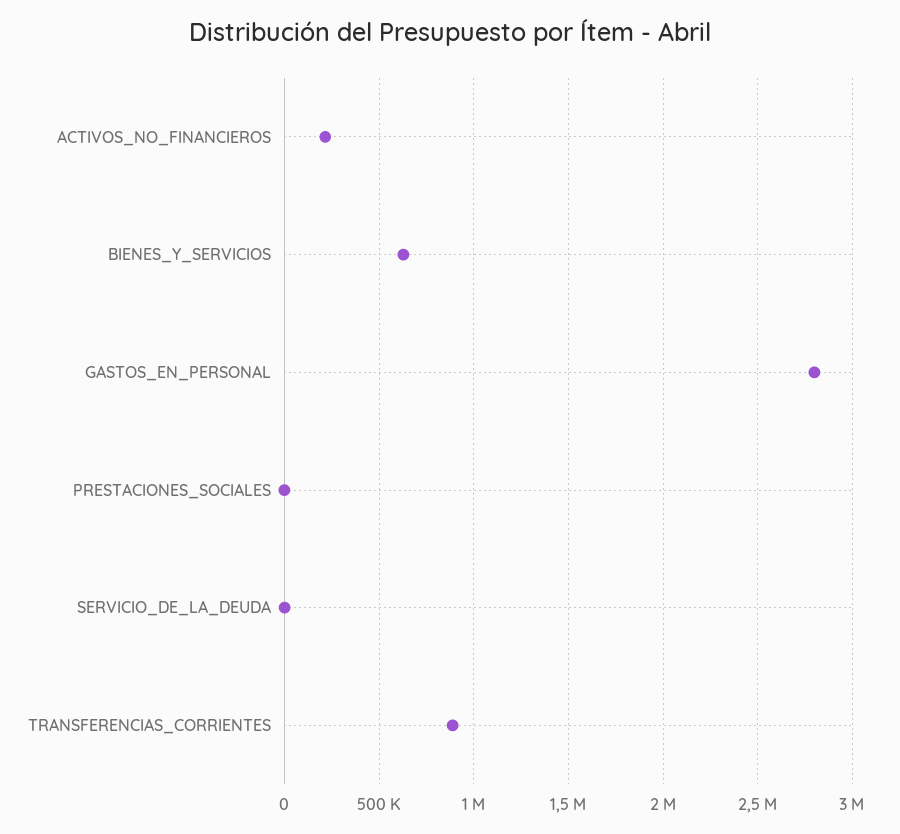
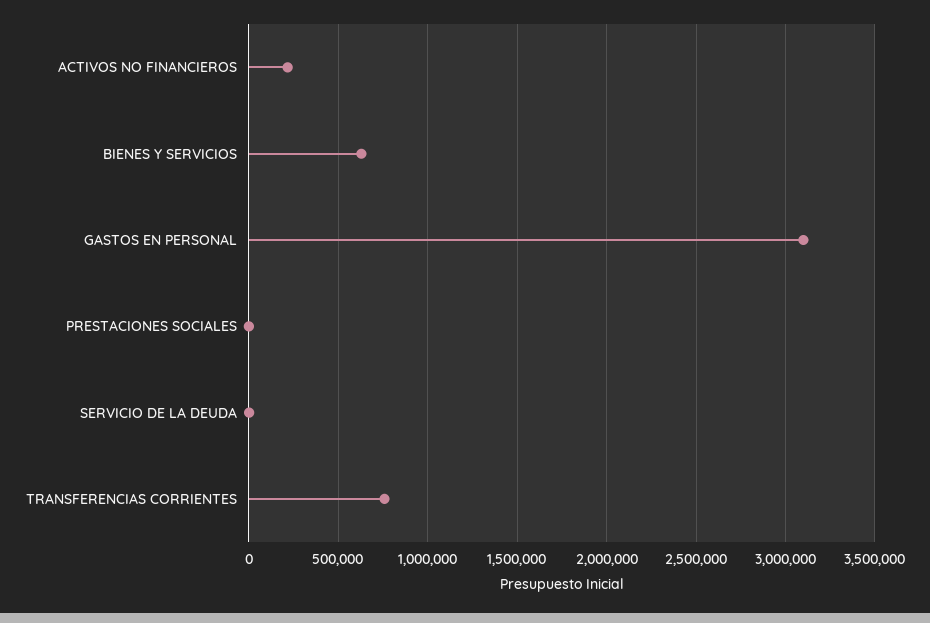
  {
    "ACTIVOS_NO_FINANCIEROS": 200000,
    "BIENES_Y_SERVICIOS": 650000,
-   "GASTOS_EN_PERSONAL": 2800000,
+   "GASTOS_EN_PERSONAL": 3100000,
    "PRESTACIONES_SOCIALES": 0,
    "SERVICIO_DE_LA_DEUDA": 0,
-   "TRANSFERENCIAS_CORRIENTES": 900000
+   "TRANSFERENCIAS_CORRIENTES": 750000
  }

